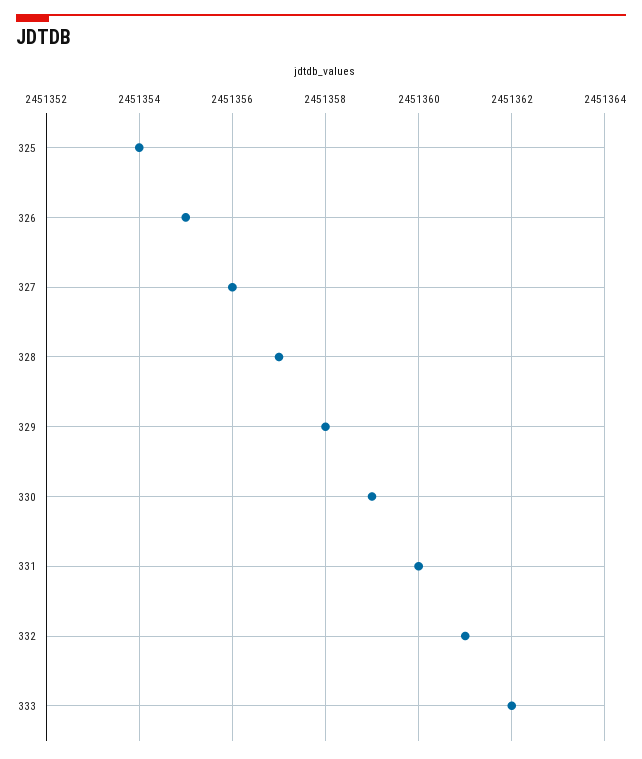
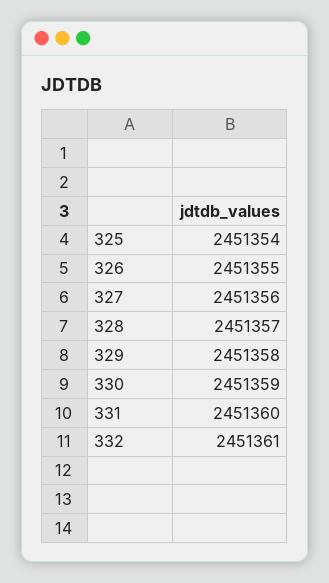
  {
    "325": 2451354,
    "326": 2451355,
    "327": 2451356,
    "328": 2451357,
    "329": 2451358,
    "330": 2451359,
    "331": 2451360,
-   "332": 2451361,
+   "332": 2451361
-   "333": 2451362
  }

